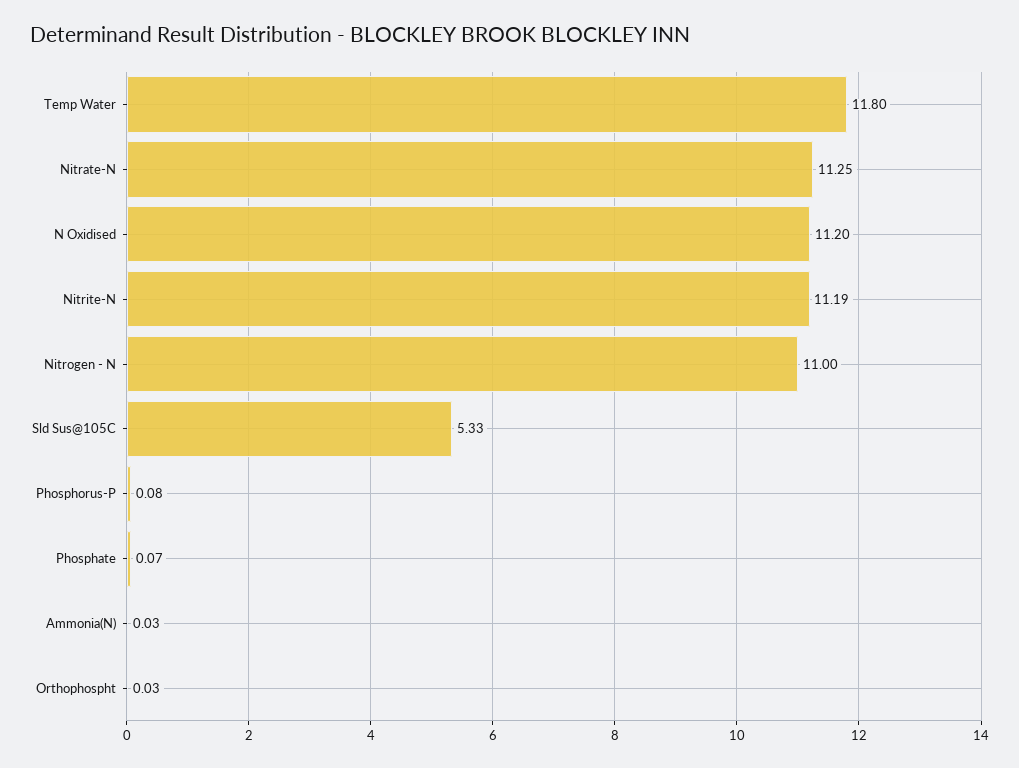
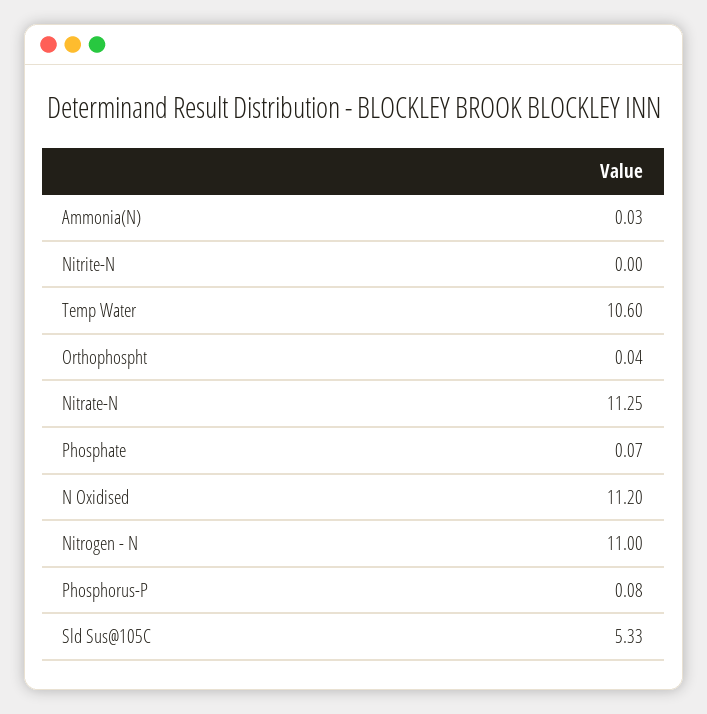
  {
-   "Temp Water": 11.8,
+   "Temp Water": 10.6,
    "Nitrate-N": 11.25,
    "N Oxidised": 11.2,
-   "Nitrite-N": 11.19,
+   "Nitrite-N": 0,
    "Nitrogen - N": 11,
    "Sld Sus@105C": 5.33,
    "Phosphorus-P": 0.08,
    "Phosphate": 0.07,
    "Ammonia(N)": 0.03,
-   "Orthophospht": 0.03
+   "Orthophospht": 0.04
  }

